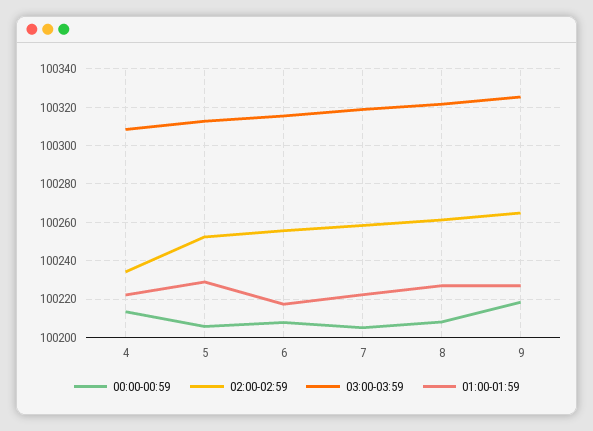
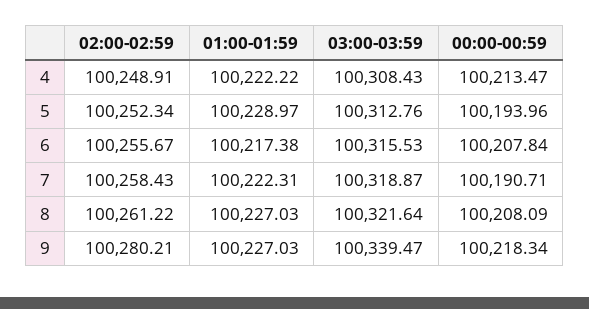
  {
    "00:00-00:59": {
      "4": 100213.47,
-     "5": 100205,
+     "5": 100193.96,
      "6": 100207.84,
-     "7": 100205,
+     "7": 100190.71,
      "8": 100208.09,
      "9": 100218.34
    },
    "02:00-02:59": {
-     "4": 100235,
+     "4": 100248.91,
      "5": 100252.34,
      "6": 100255.67,
      "7": 100258.43,
      "8": 100261.22,
-     "9": 100265
+     "9": 100280.21
    },
    "03:00-03:59": {
      "4": 100308.43,
      "5": 100312.76,
      "6": 100315.53,
      "7": 100318.87,
      "8": 100321.64,
-     "9": 100325
+     "9": 100339.47
    },
    "01:00-01:59": {
      "4": 100222.22,
      "5": 100228.97,
      "6": 100217.38,
      "7": 100222.31,
      "8": 100227.03,
      "9": 100227.03
    }
  }

